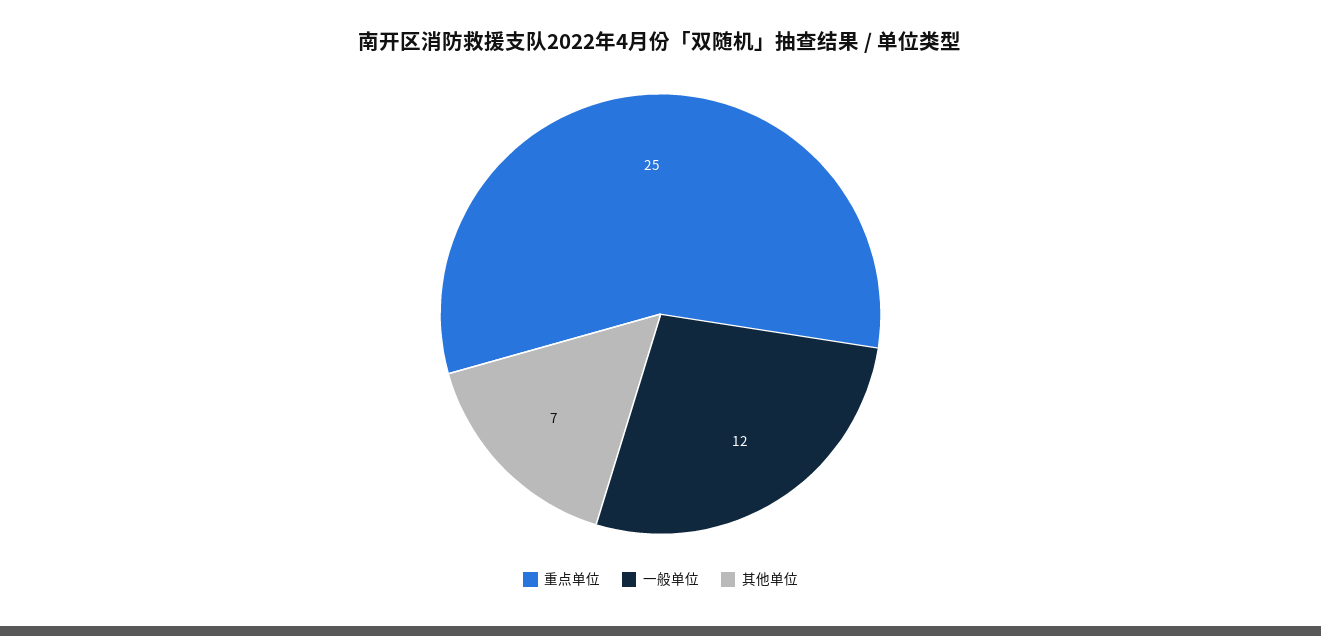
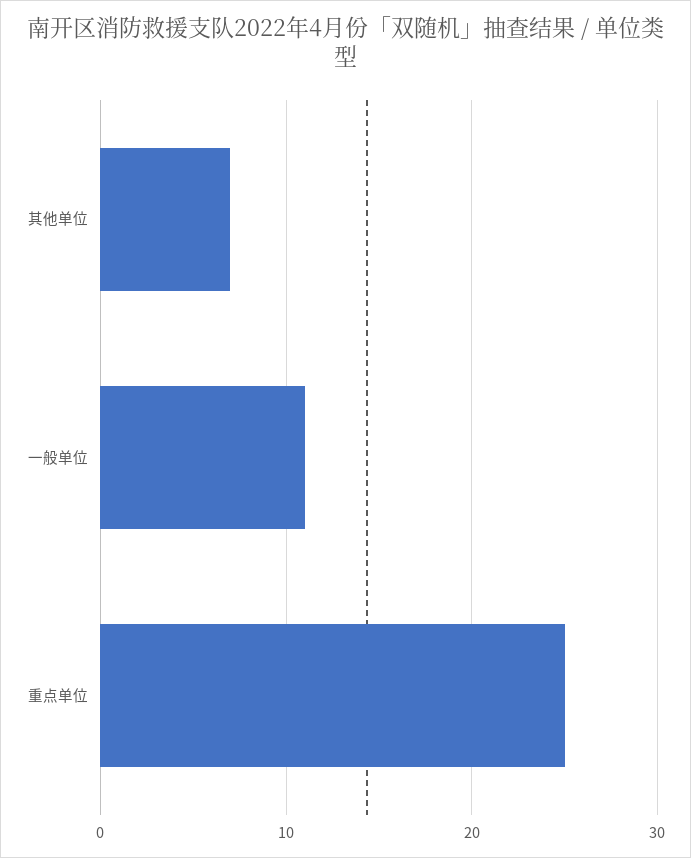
  {
    "重点单位": 25,
-   "一般单位": 12,
+   "一般单位": 11,
    "其他单位": 7
  }

